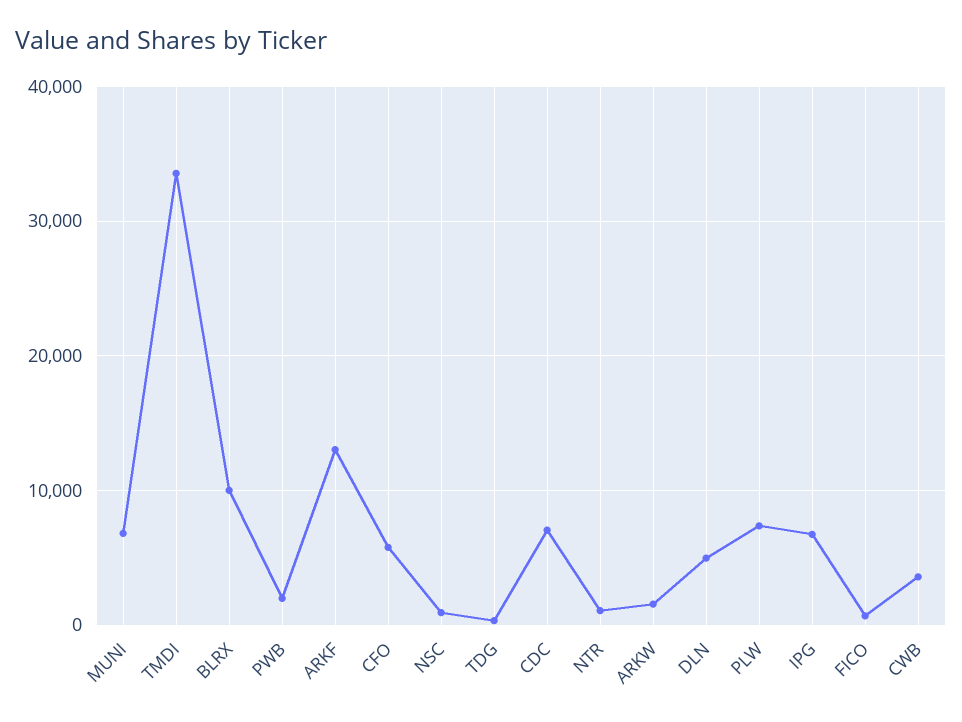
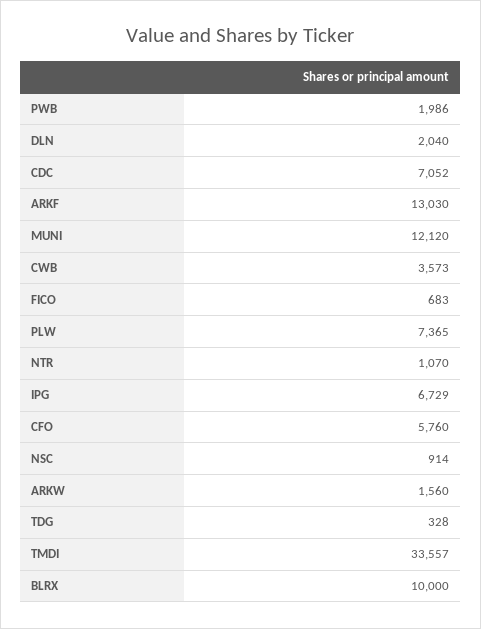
  {
-   "MUNI": 7000,
+   "MUNI": 12120,
    "TMDI": 33557,
    "BLRX": 10000,
    "PWB": 1986,
    "ARKF": 13030,
    "CFO": 5760,
    "NSC": 914,
    "TDG": 328,
    "CDC": 7052,
    "NTR": 1070,
    "ARKW": 1560,
-   "DLN": 5000,
+   "DLN": 2040,
    "PLW": 7365,
    "IPG": 6729,
    "FICO": 683,
    "CWB": 3573
  }

